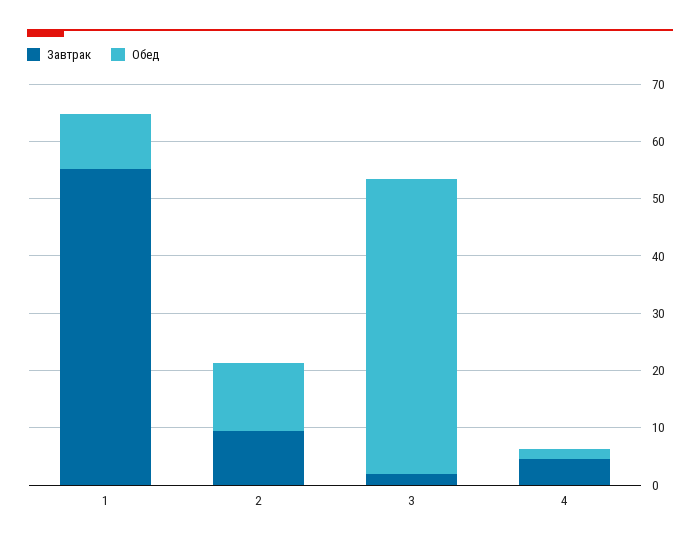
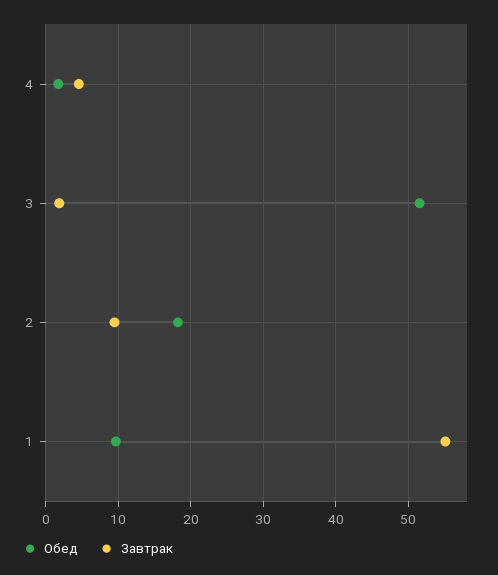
  {
    "Завтрак": {
      "1": 55,
      "2": 9,
      "3": 2,
      "4": 5
    },
    "Обед": {
      "1": 10,
-     "2": 12,
+     "2": 18,
      "3": 52,
      "4": 2
    }
  }

